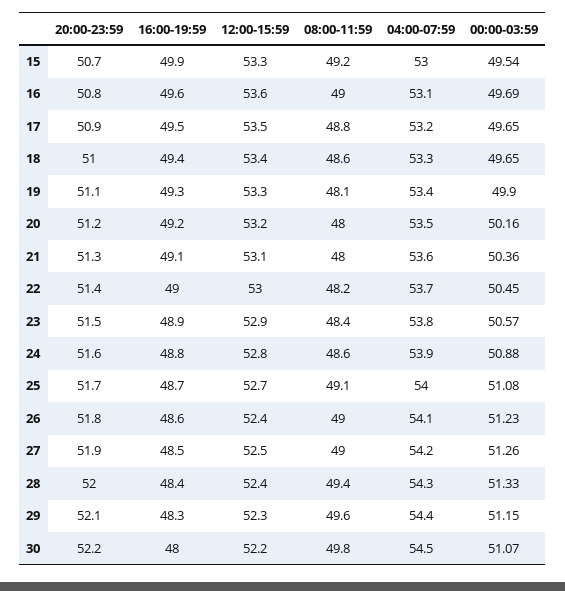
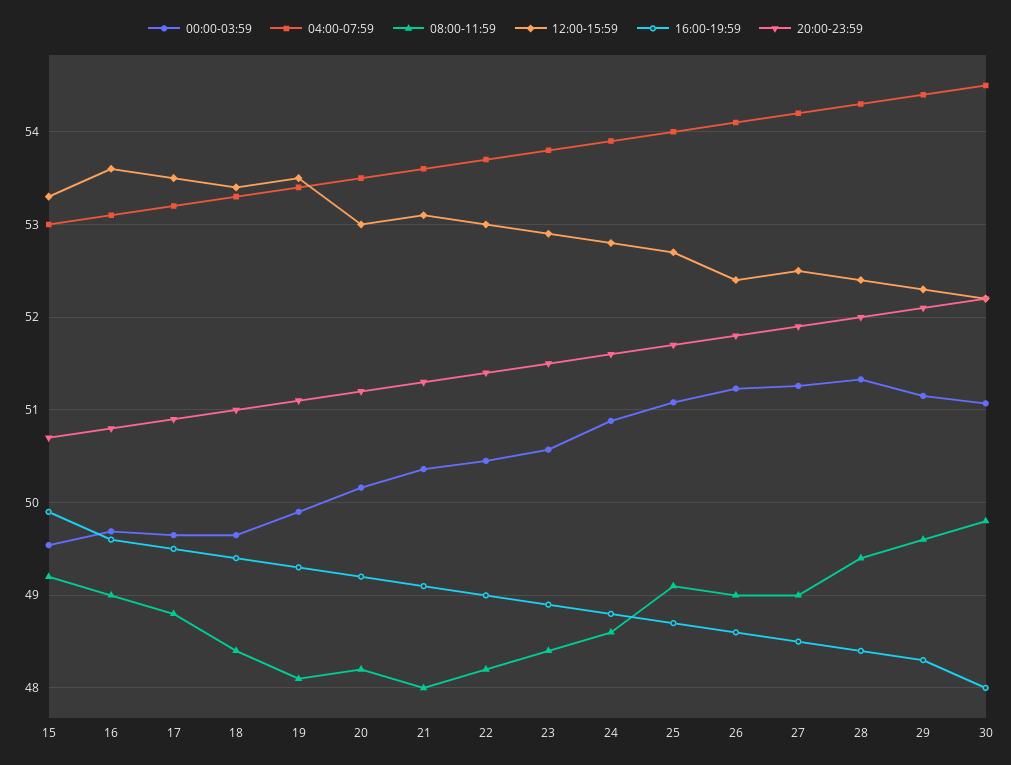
  {
    "20:00-23:59": {
      "15": 50.7,
      "16": 50.8,
      "17": 50.9,
      "18": 51,
      "19": 51.1,
      "20": 51.2,
      "21": 51.3,
      "22": 51.4,
      "23": 51.5,
      "24": 51.6,
      "25": 51.7,
      "26": 51.8,
      "27": 51.9,
      "28": 52,
      "29": 52.1,
      "30": 52.2
    },
    "16:00-19:59": {
      "15": 49.9,
      "16": 49.6,
      "17": 49.5,
      "18": 49.4,
      "19": 49.3,
      "20": 49.2,
      "21": 49.1,
      "22": 49,
      "23": 48.9,
      "24": 48.8,
      "25": 48.7,
      "26": 48.6,
      "27": 48.5,
      "28": 48.4,
      "29": 48.3,
      "30": 48
    },
    "12:00-15:59": {
      "15": 53.3,
      "16": 53.6,
      "17": 53.5,
      "18": 53.4,
-     "19": 53.3,
+     "19": 53.5,
-     "20": 53.2,
+     "20": 53,
      "21": 53.1,
      "22": 53,
      "23": 52.9,
      "24": 52.8,
      "25": 52.7,
      "26": 52.4,
      "27": 52.5,
      "28": 52.4,
      "29": 52.3,
      "30": 52.2
    },
    "08:00-11:59": {
      "15": 49.2,
      "16": 49,
      "17": 48.8,
-     "18": 48.6,
+     "18": 48.4,
      "19": 48.1,
-     "20": 48,
+     "20": 48.2,
      "21": 48,
      "22": 48.2,
      "23": 48.4,
      "24": 48.6,
      "25": 49.1,
      "26": 49,
      "27": 49,
      "28": 49.4,
      "29": 49.6,
      "30": 49.8
    },
    "04:00-07:59": {
      "15": 53,
      "16": 53.1,
      "17": 53.2,
      "18": 53.3,
      "19": 53.4,
      "20": 53.5,
      "21": 53.6,
      "22": 53.7,
      "23": 53.8,
      "24": 53.9,
      "25": 54,
      "26": 54.1,
      "27": 54.2,
      "28": 54.3,
      "29": 54.4,
      "30": 54.5
    },
    "00:00-03:59": {
      "15": 49.54,
      "16": 49.69,
      "17": 49.65,
      "18": 49.65,
      "19": 49.9,
      "20": 50.16,
      "21": 50.36,
      "22": 50.45,
      "23": 50.57,
      "24": 50.88,
      "25": 51.08,
      "26": 51.23,
      "27": 51.26,
      "28": 51.33,
      "29": 51.15,
      "30": 51.07
    }
  }

